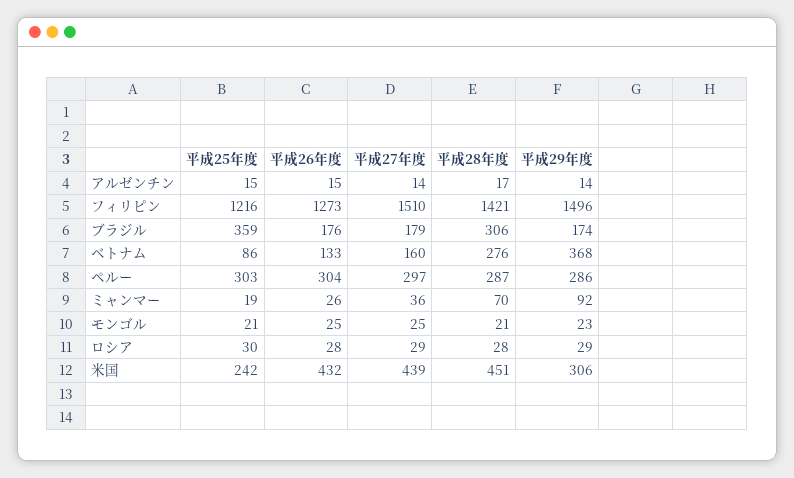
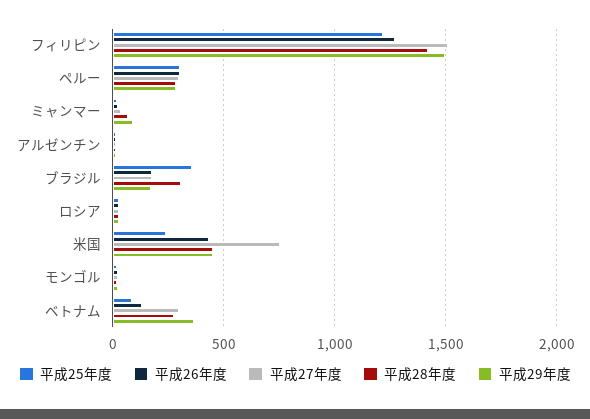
  {
    "平成25年度": {
      "アルゼンチン": 15,
      "フィリピン": 1216,
      "ブラジル": 359,
      "ベトナム": 86,
      "ペルー": 303,
      "ミャンマー": 19,
      "モンゴル": 21,
      "ロシア": 30,
      "米国": 242
    },
    "平成26年度": {
      "アルゼンチン": 15,
      "フィリピン": 1273,
      "ブラジル": 176,
      "ベトナム": 133,
      "ペルー": 304,
      "ミャンマー": 26,
      "モンゴル": 25,
      "ロシア": 28,
      "米国": 432
    },
    "平成27年度": {
      "アルゼンチン": 14,
      "フィリピン": 1510,
      "ブラジル": 179,
-     "ベトナム": 160,
+     "ベトナム": 300,
      "ペルー": 297,
      "ミャンマー": 36,
      "モンゴル": 25,
      "ロシア": 29,
-     "米国": 439
+     "米国": 750
    },
    "平成28年度": {
      "アルゼンチン": 17,
      "フィリピン": 1421,
      "ブラジル": 306,
      "ベトナム": 276,
      "ペルー": 287,
      "ミャンマー": 70,
      "モンゴル": 21,
      "ロシア": 28,
      "米国": 451
    },
    "平成29年度": {
      "アルゼンチン": 14,
      "フィリピン": 1496,
      "ブラジル": 174,
      "ベトナム": 368,
      "ペルー": 286,
      "ミャンマー": 92,
      "モンゴル": 23,
      "ロシア": 29,
-     "米国": 306
+     "米国": 450
    }
  }

